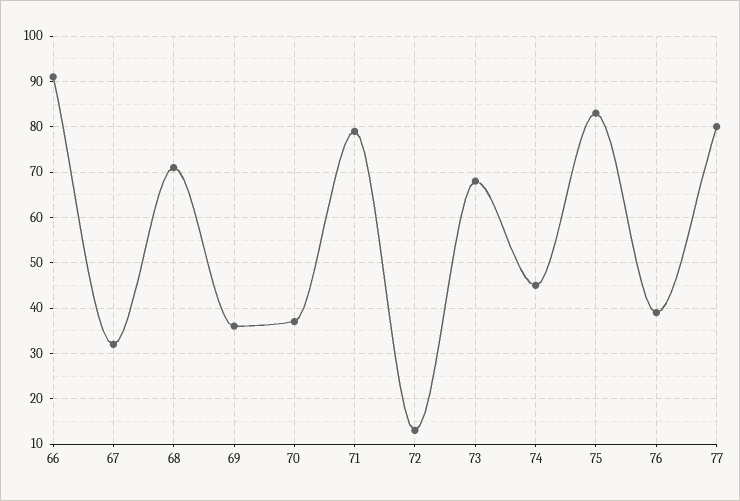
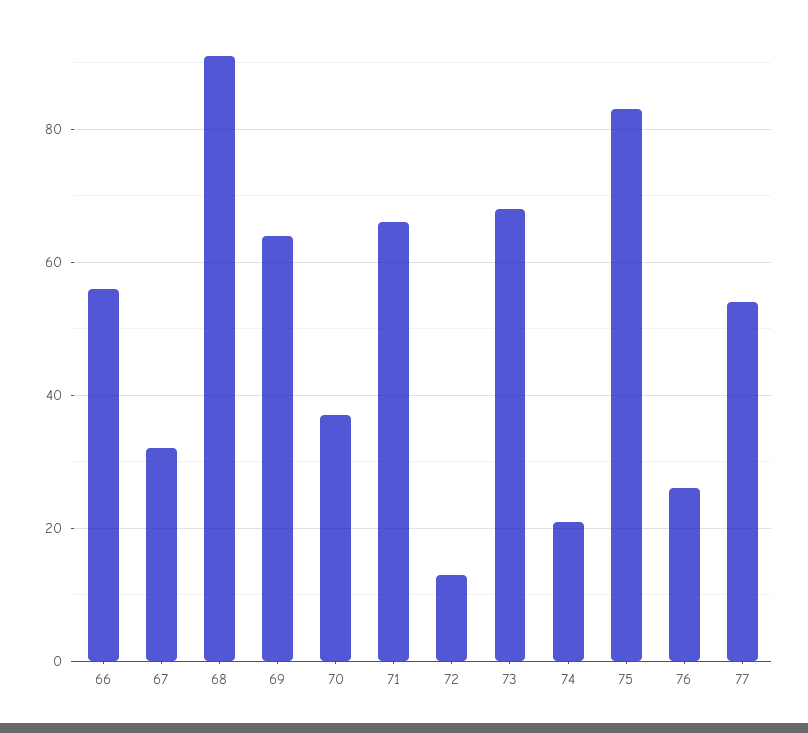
  {
-   "66": 90,
+   "66": 55,
    "67": 30,
-   "68": 70,
+   "68": 90,
-   "69": 35,
+   "69": 65,
    "70": 35,
-   "71": 80,
+   "71": 65,
    "72": 15,
    "73": 70,
-   "74": 45,
+   "74": 20,
    "75": 85,
-   "76": 40,
+   "76": 25,
-   "77": 80
+   "77": 55
  }

